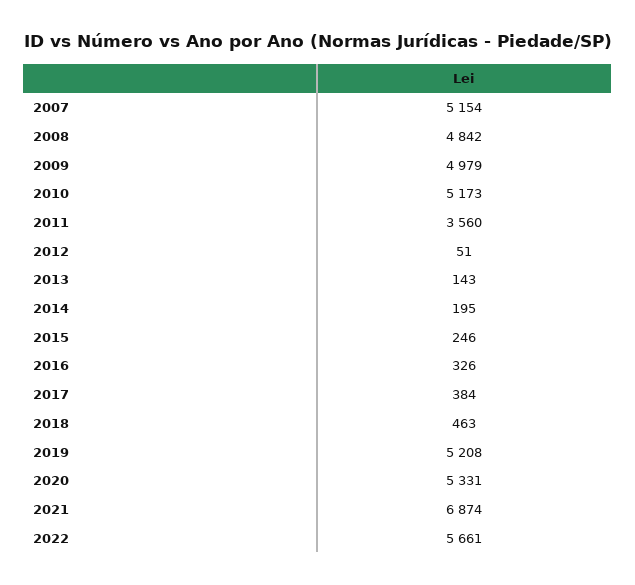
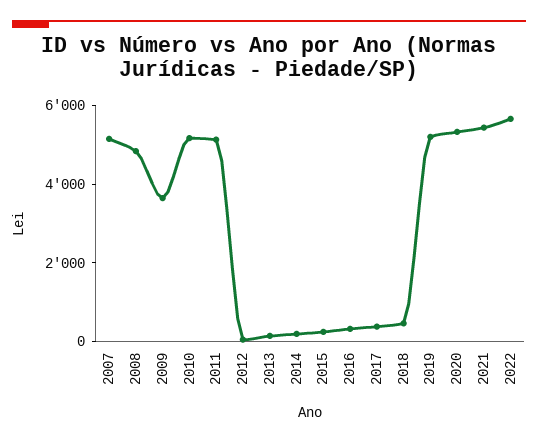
  {
    "2007": 5154,
    "2008": 4842,
-   "2009": 4979,
+   "2009": 3500,
    "2010": 5173,
-   "2011": 3560,
+   "2011": 5000,
    "2012": 51,
    "2013": 143,
    "2014": 195,
    "2015": 246,
    "2016": 326,
    "2017": 384,
    "2018": 463,
    "2019": 5208,
    "2020": 5331,
-   "2021": 6874,
+   "2021": 5500,
    "2022": 5661
  }

